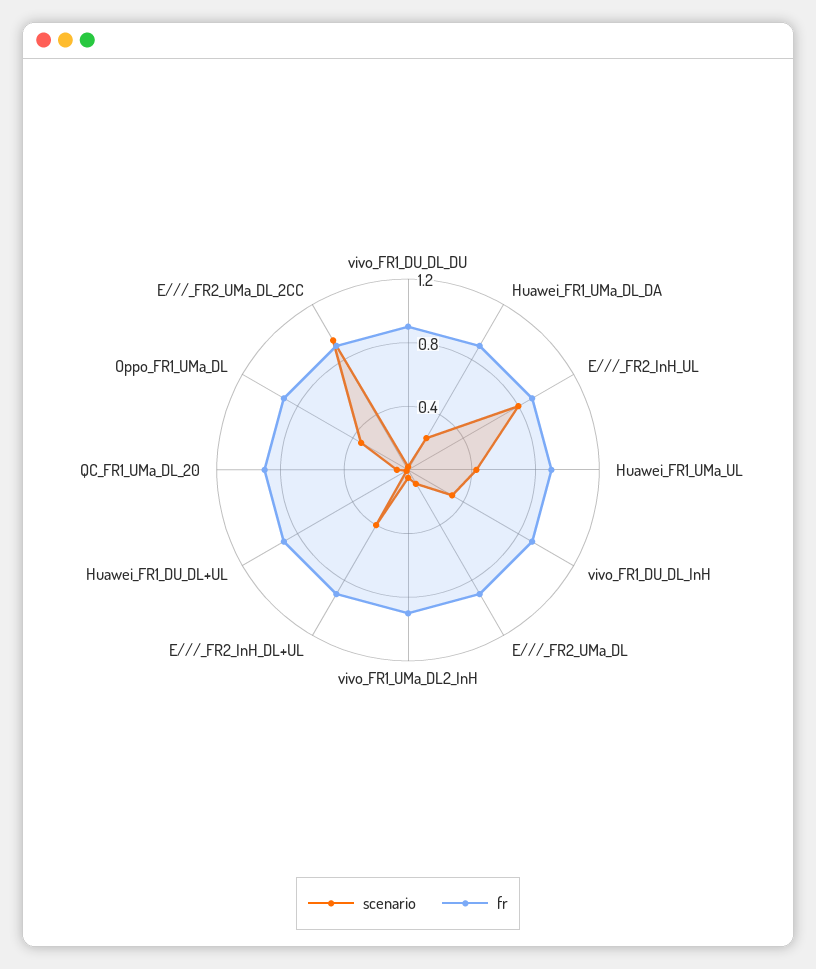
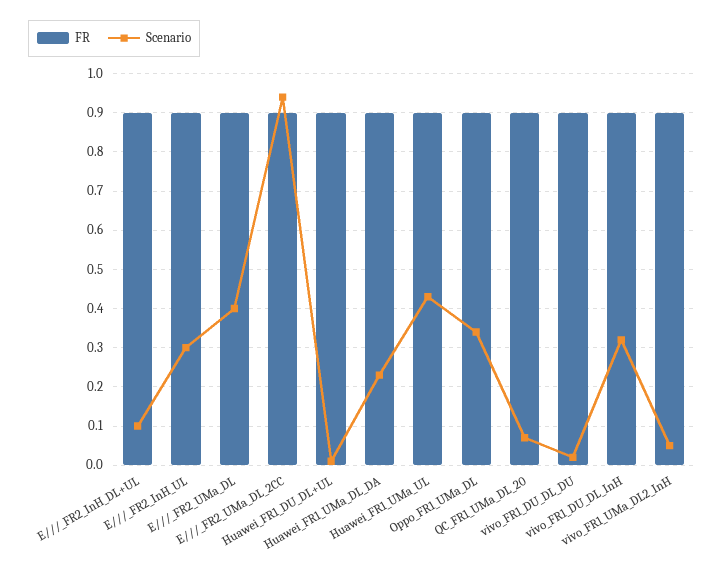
  {
    "scenario": {
      "vivo_FR1_DU_DL_DU": 0,
      "Huawei_FR1_UMa_DL_DA": 0.25,
-     "E///_FR2_InH_UL": 0.8,
+     "E///_FR2_InH_UL": 0.3,
      "Huawei_FR1_UMa_UL": 0.45,
      "vivo_FR1_DU_DL_InH": 0.3,
-     "E///_FR2_UMa_DL": 0.1,
+     "E///_FR2_UMa_DL": 0.4,
      "vivo_FR1_UMa_DL2_InH": 0.05,
-     "E///_FR2_InH_DL+UL": 0.4,
+     "E///_FR2_InH_DL+UL": 0.1,
      "Huawei_FR1_DU_DL+UL": 0,
      "QC_FR1_UMa_DL_20": 0.05,
      "Oppo_FR1_UMa_DL": 0.35,
      "E///_FR2_UMa_DL_2CC": 0.95
    },
    "fr": {
      "vivo_FR1_DU_DL_DU": 0.9,
      "Huawei_FR1_UMa_DL_DA": 0.9,
      "E///_FR2_InH_UL": 0.9,
      "Huawei_FR1_UMa_UL": 0.9,
      "vivo_FR1_DU_DL_InH": 0.9,
      "E///_FR2_UMa_DL": 0.9,
      "vivo_FR1_UMa_DL2_InH": 0.9,
      "E///_FR2_InH_DL+UL": 0.9,
      "Huawei_FR1_DU_DL+UL": 0.9,
      "QC_FR1_UMa_DL_20": 0.9,
      "Oppo_FR1_UMa_DL": 0.9,
      "E///_FR2_UMa_DL_2CC": 0.9
    }
  }

